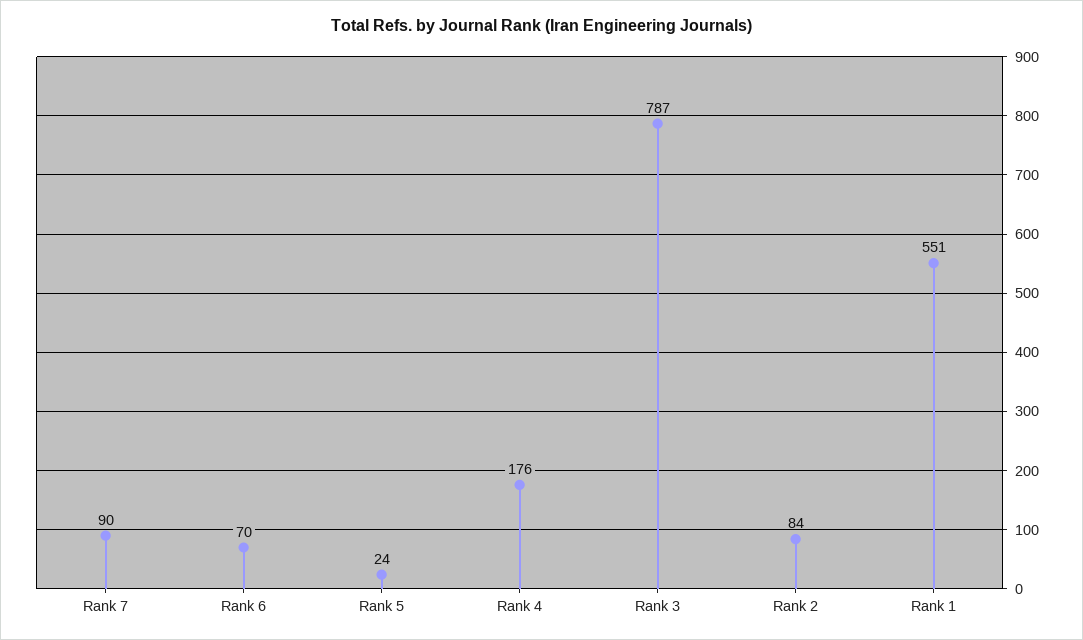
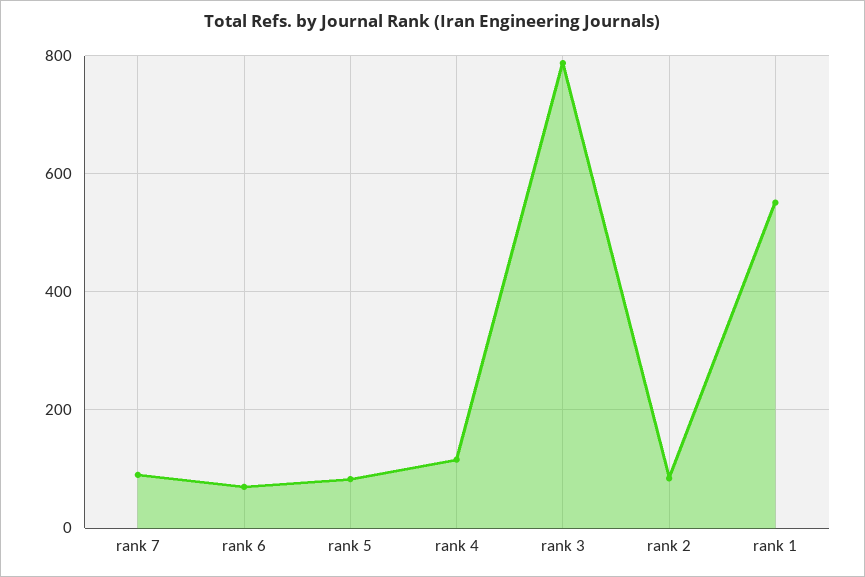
  {
    "Rank 7": 90,
    "Rank 6": 70,
-   "Rank 5": 24,
+   "Rank 5": 80,
-   "Rank 4": 176,
+   "Rank 4": 120,
    "Rank 3": 787,
    "Rank 2": 84,
    "Rank 1": 551
  }

